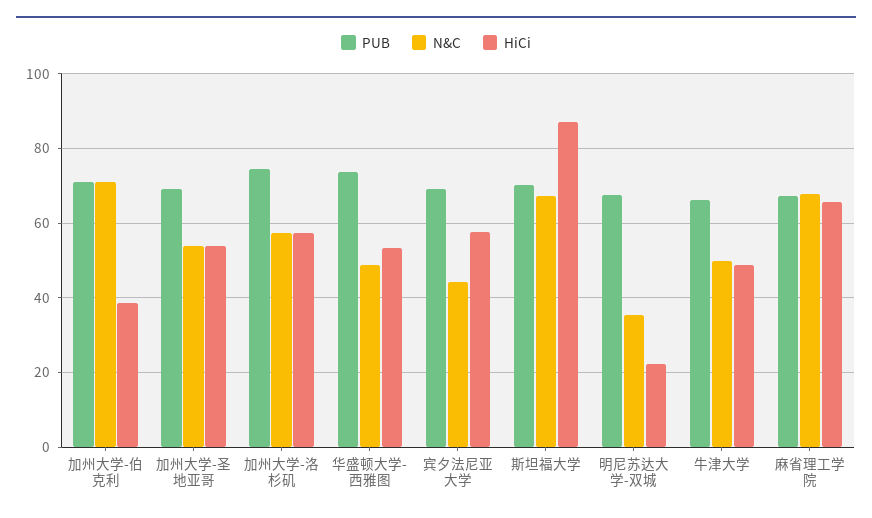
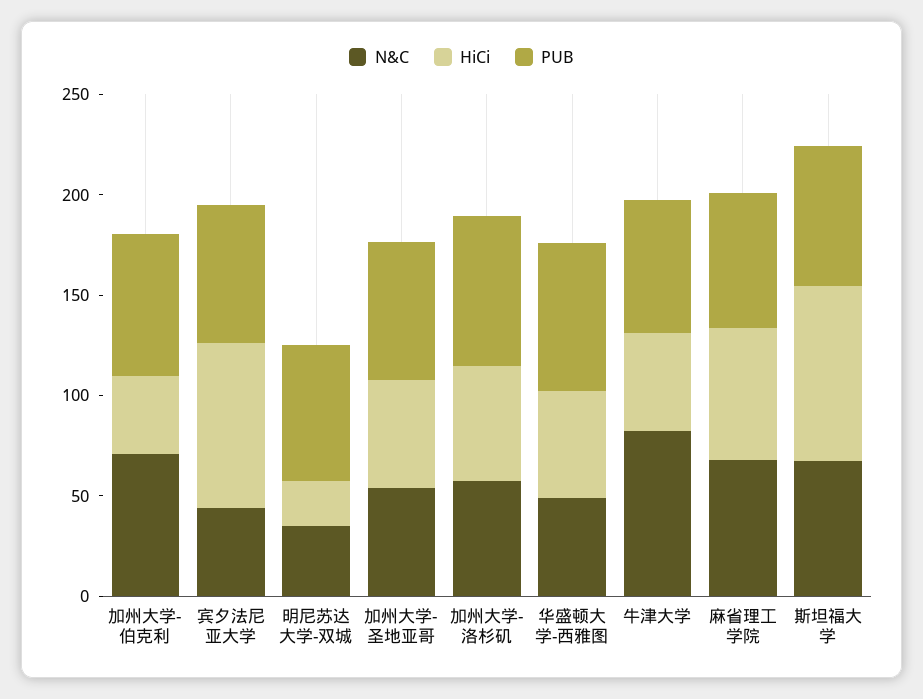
  {
    "PUB": {
      "加州大学-伯克利": 72,
      "加州大学-圣地亚哥": 70,
      "加州大学-洛杉矶": 74,
      "华盛顿大学-西雅图": 74,
      "宾夕法尼亚大学": 70,
      "斯坦福大学": 70,
      "明尼苏达大学-双城": 68,
      "牛津大学": 66,
      "麻省理工学院": 68
    },
    "N&C": {
      "加州大学-伯克利": 72,
      "加州大学-圣地亚哥": 54,
      "加州大学-洛杉矶": 58,
      "华盛顿大学-西雅图": 48,
      "宾夕法尼亚大学": 44,
      "斯坦福大学": 68,
      "明尼苏达大学-双城": 36,
-     "牛津大学": 50,
+     "牛津大学": 80,
      "麻省理工学院": 68
    },
    "HiCi": {
      "加州大学-伯克利": 38,
      "加州大学-圣地亚哥": 54,
      "加州大学-洛杉矶": 58,
      "华盛顿大学-西雅图": 54,
-     "宾夕法尼亚大学": 58,
+     "宾夕法尼亚大学": 80,
      "斯坦福大学": 88,
      "明尼苏达大学-双城": 22,
      "牛津大学": 48,
      "麻省理工学院": 66
    }
  }

